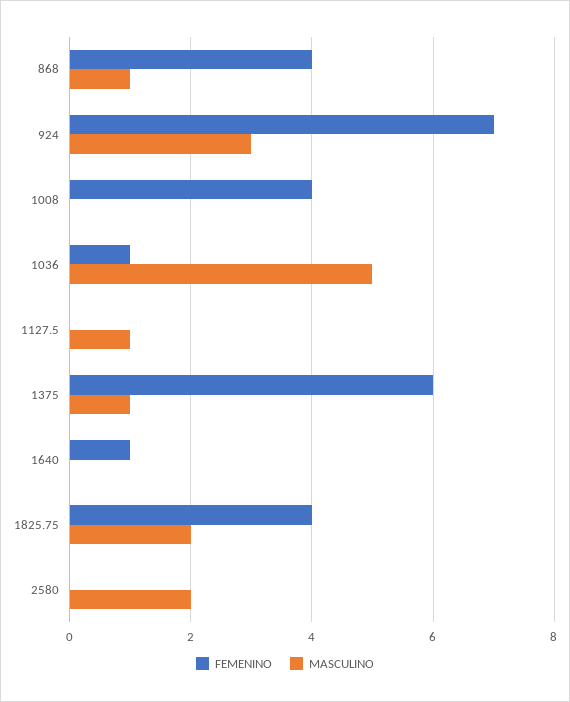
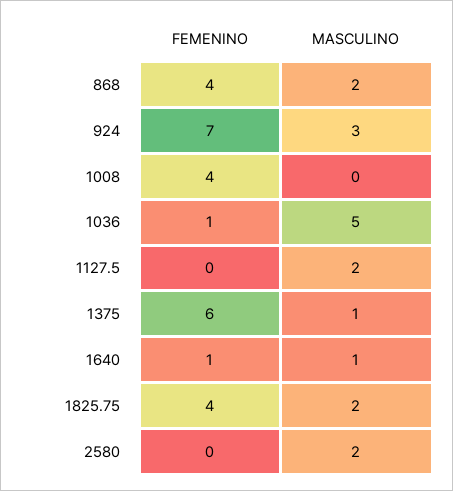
  {
    "FEMENINO": {
      "868": 4,
      "924": 7,
      "1008": 4,
      "1036": 1,
      "1127.5": 0,
      "1375": 6,
      "1640": 1,
      "1825.75": 4,
      "2580": 0
    },
    "MASCULINO": {
-     "868": 1,
+     "868": 2,
      "924": 3,
      "1008": 0,
      "1036": 5,
-     "1127.5": 1,
+     "1127.5": 2,
      "1375": 1,
-     "1640": 0,
+     "1640": 1,
      "1825.75": 2,
      "2580": 2
    }
  }

